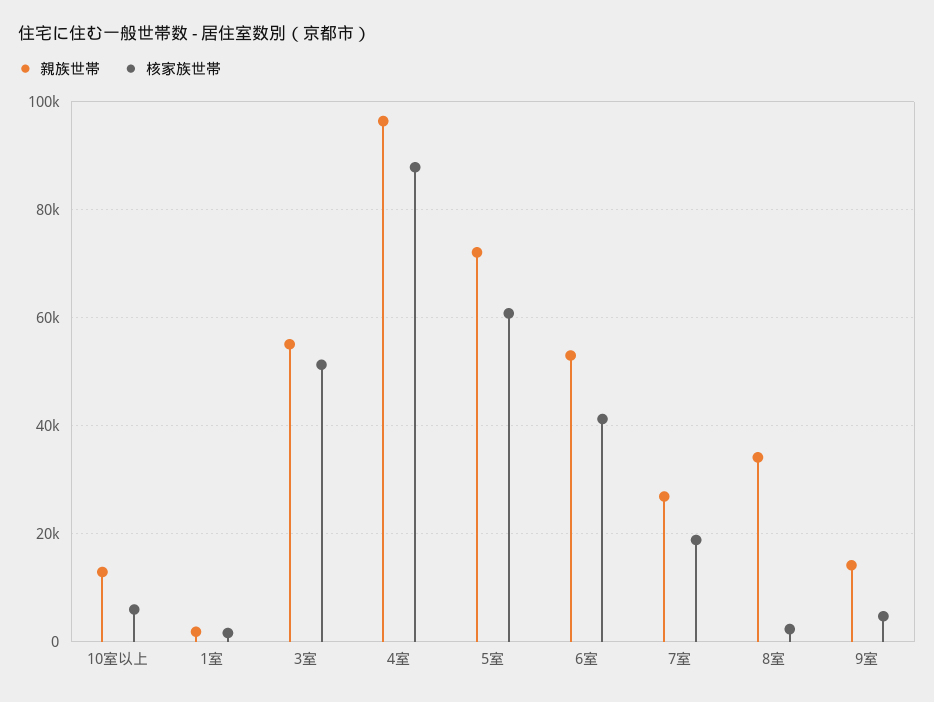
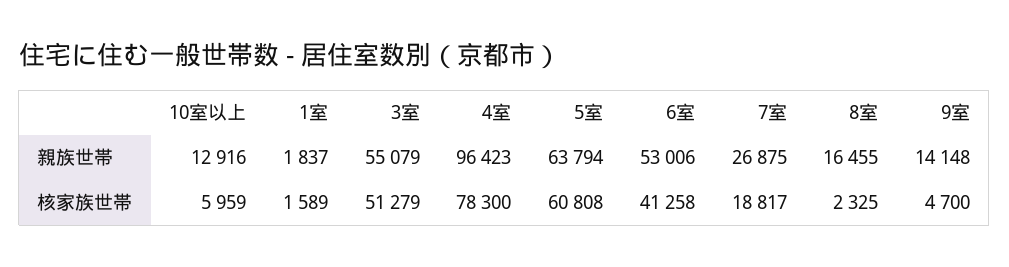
  {
    "親族世帯": {
      "10室以上": 12916,
      "1室": 1837,
      "3室": 55079,
      "4室": 96423,
-     "5室": 72000,
+     "5室": 63794,
      "6室": 53006,
      "7室": 26875,
-     "8室": 34000,
+     "8室": 16455,
      "9室": 14148
    },
    "核家族世帯": {
      "10室以上": 5959,
      "1室": 1589,
      "3室": 51279,
-     "4室": 88000,
+     "4室": 78300,
      "5室": 60808,
      "6室": 41258,
      "7室": 18817,
      "8室": 2325,
      "9室": 4700
    }
  }

